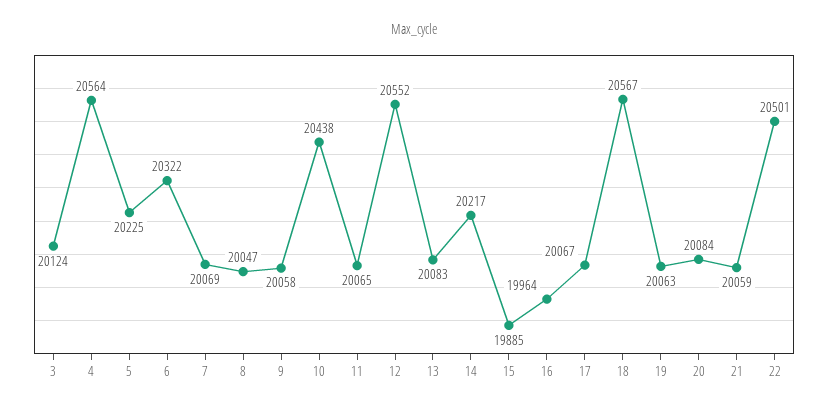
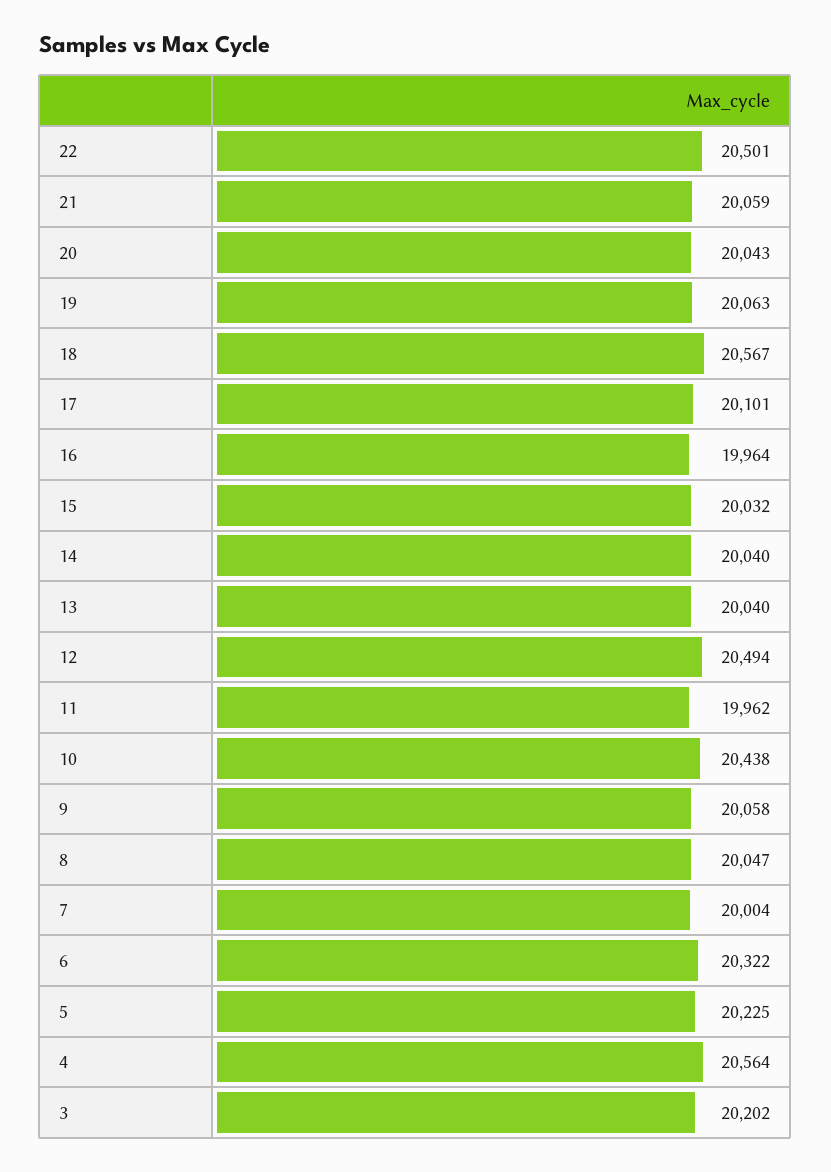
  {
-   "3": 20124,
+   "3": 20202,
    "4": 20564,
    "5": 20225,
    "6": 20322,
-   "7": 20069,
+   "7": 20004,
    "8": 20047,
    "9": 20058,
    "10": 20438,
-   "11": 20065,
+   "11": 19962,
-   "12": 20552,
+   "12": 20494,
-   "13": 20083,
+   "13": 20040,
-   "14": 20217,
+   "14": 20040,
-   "15": 19885,
+   "15": 20032,
    "16": 19964,
-   "17": 20067,
+   "17": 20101,
    "18": 20567,
    "19": 20063,
-   "20": 20084,
+   "20": 20043,
    "21": 20059,
    "22": 20501
  }

